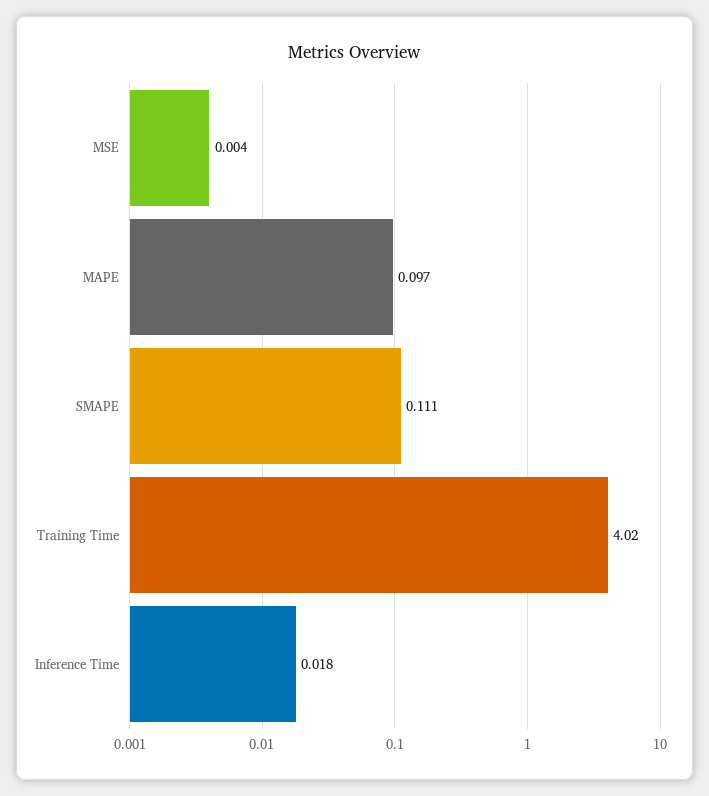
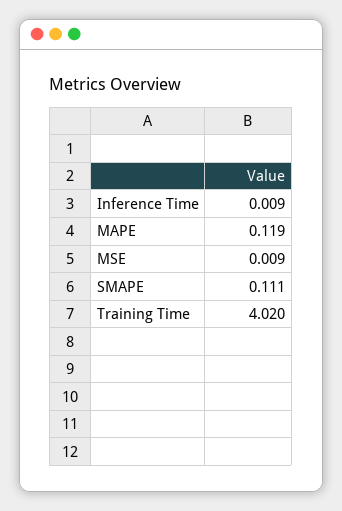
  {
-   "MSE": 0.004,
+   "MSE": 0.009,
-   "MAPE": 0.097,
+   "MAPE": 0.119,
    "SMAPE": 0.111,
    "Training Time": 4.02,
-   "Inference Time": 0.018
+   "Inference Time": 0.009
  }

